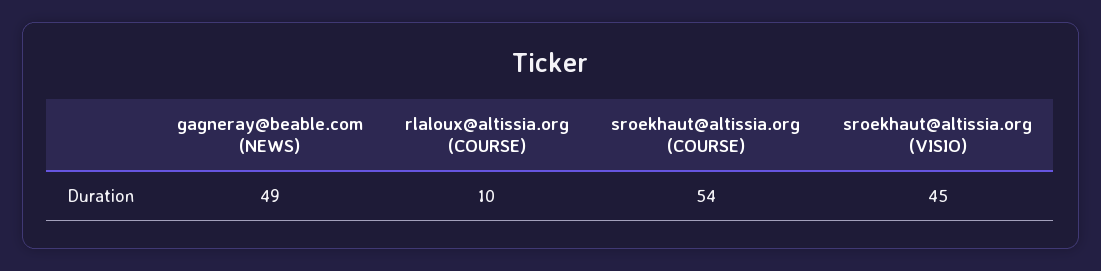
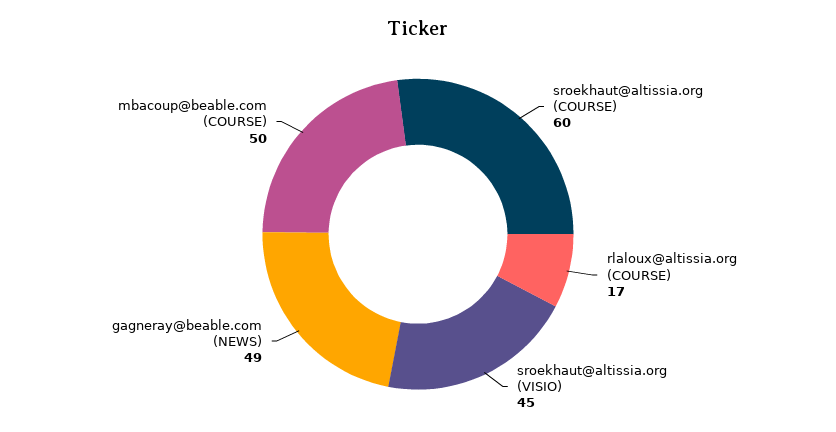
  {
    "gagneray@beable.com (NEWS)": 49,
-   "rlaloux@altissia.org (COURSE)": 10,
+   "rlaloux@altissia.org (COURSE)": 17,
-   "sroekhaut@altissia.org (COURSE)": 54,
+   "sroekhaut@altissia.org (COURSE)": 60,
-   "sroekhaut@altissia.org (VISIO)": 45
+   "sroekhaut@altissia.org (VISIO)": 45,
+   "mbacoup@beable.com (COURSE)": 50
  }

